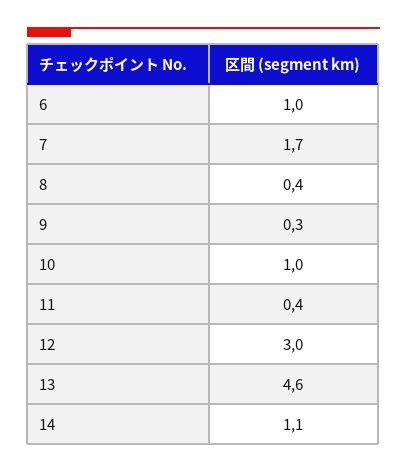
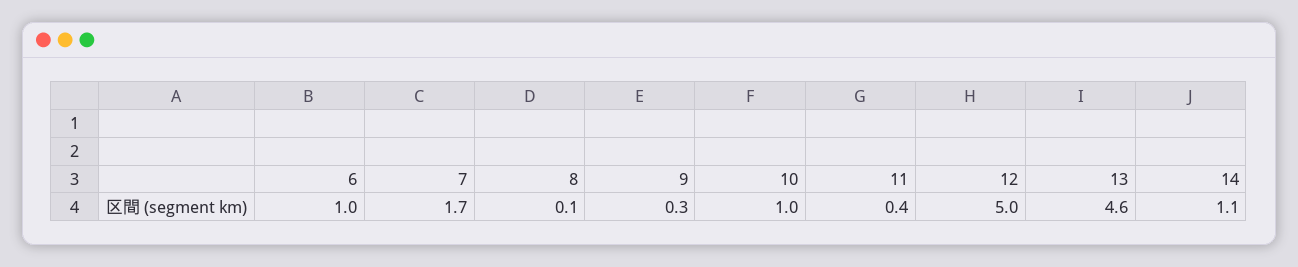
  {
    "6": 1,
    "7": 1.7,
-   "8": 0.4,
+   "8": 0.1,
    "9": 0.3,
    "10": 1,
    "11": 0.4,
-   "12": 3,
+   "12": 5,
    "13": 4.6,
    "14": 1.1
  }

